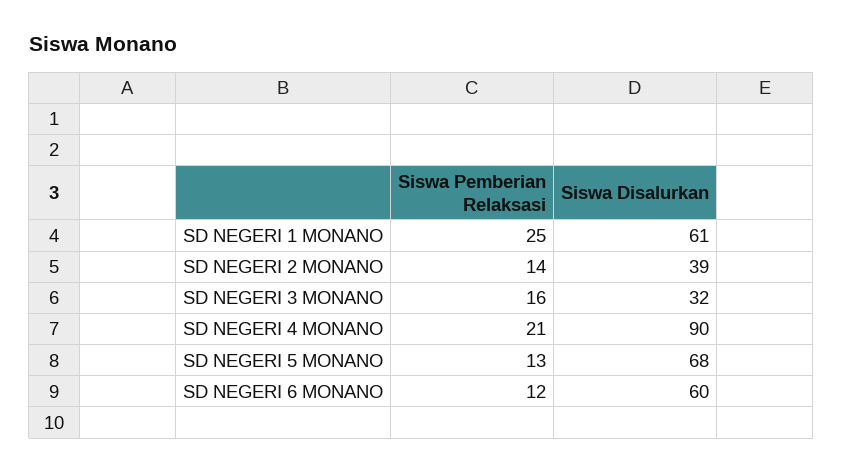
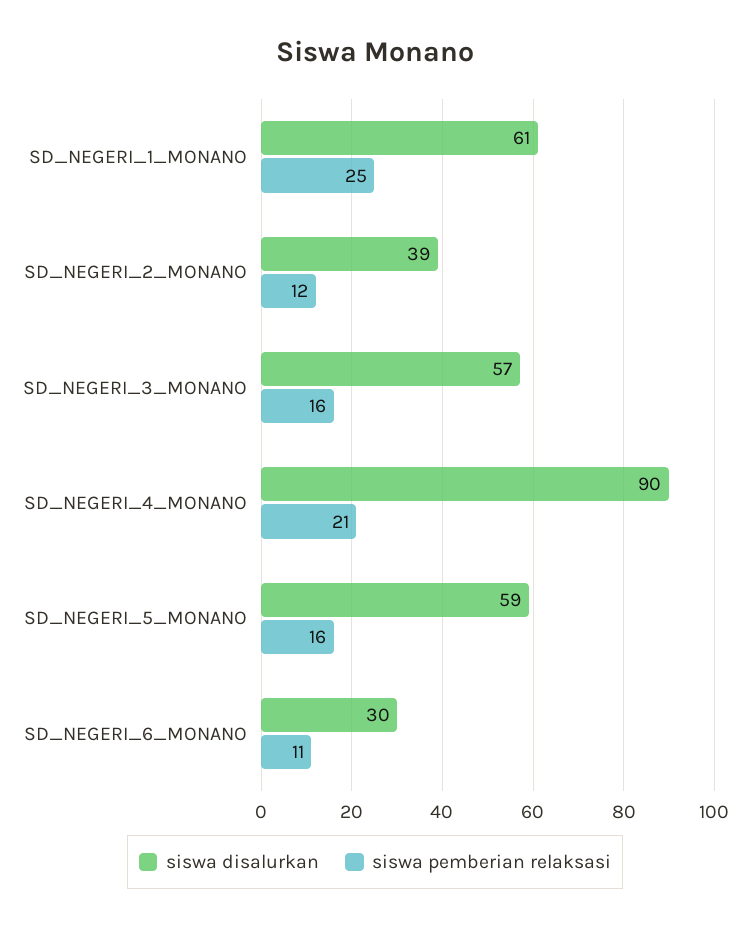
  {
    "Siswa Pemberian Relaksasi": {
      "SD NEGERI 1 MONANO": 25,
-     "SD NEGERI 2 MONANO": 14,
+     "SD NEGERI 2 MONANO": 12,
      "SD NEGERI 3 MONANO": 16,
      "SD NEGERI 4 MONANO": 21,
-     "SD NEGERI 5 MONANO": 13,
+     "SD NEGERI 5 MONANO": 16,
-     "SD NEGERI 6 MONANO": 12
+     "SD NEGERI 6 MONANO": 11
    },
    "Siswa Disalurkan": {
      "SD NEGERI 1 MONANO": 61,
      "SD NEGERI 2 MONANO": 39,
-     "SD NEGERI 3 MONANO": 32,
+     "SD NEGERI 3 MONANO": 57,
      "SD NEGERI 4 MONANO": 90,
-     "SD NEGERI 5 MONANO": 68,
+     "SD NEGERI 5 MONANO": 59,
-     "SD NEGERI 6 MONANO": 60
+     "SD NEGERI 6 MONANO": 30
    }
  }

